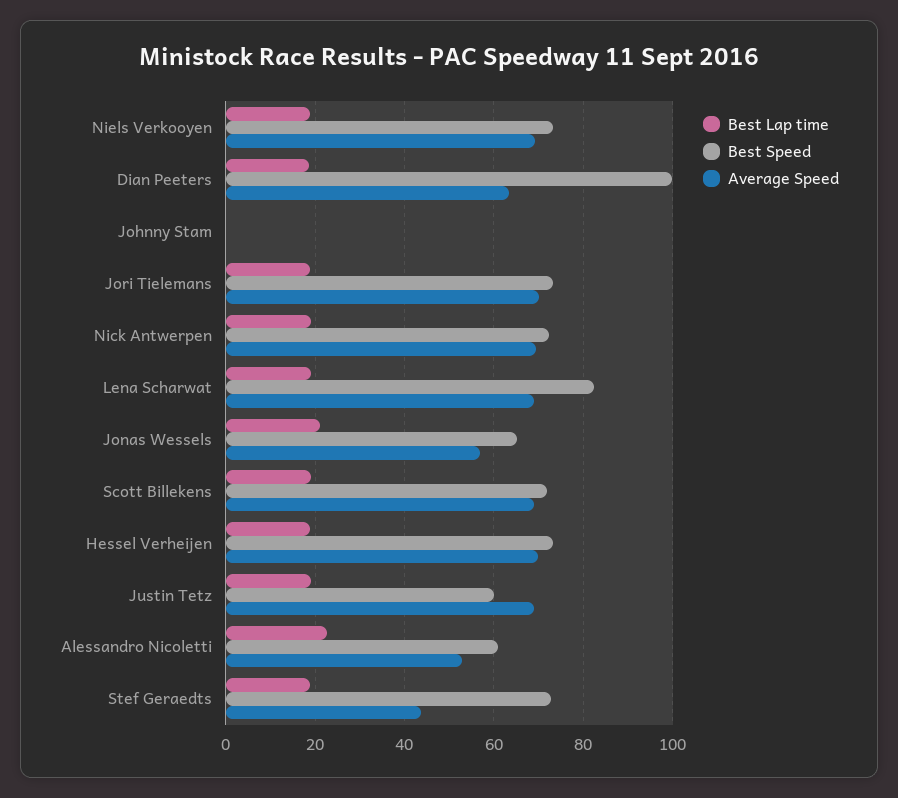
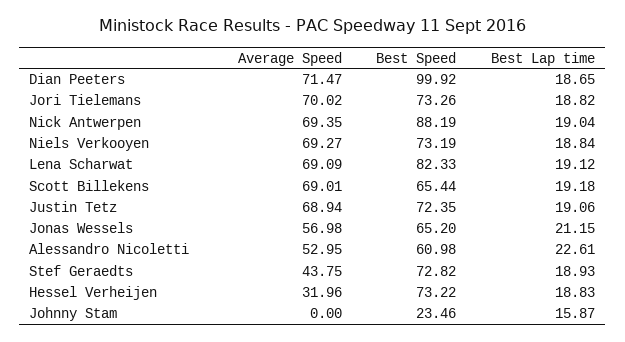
  {
    "Best Lap time": {
      "Niels Verkooyen": 18.84,
      "Dian Peeters": 18.65,
-     "Johnny Stam": 0,
+     "Johnny Stam": 15.87,
      "Jori Tielemans": 18.82,
      "Nick Antwerpen": 19.04,
      "Lena Scharwat": 19.12,
      "Jonas Wessels": 21.15,
      "Scott Billekens": 19.18,
      "Hessel Verheijen": 18.83,
      "Justin Tetz": 19.06,
      "Alessandro Nicoletti": 22.61,
      "Stef Geraedts": 18.93
    },
    "Best Speed": {
      "Niels Verkooyen": 73.19,
      "Dian Peeters": 99.92,
-     "Johnny Stam": 0,
+     "Johnny Stam": 23.46,
      "Jori Tielemans": 73.26,
-     "Nick Antwerpen": 72,
+     "Nick Antwerpen": 88.19,
      "Lena Scharwat": 82.33,
      "Jonas Wessels": 65.2,
-     "Scott Billekens": 72,
+     "Scott Billekens": 65.44,
      "Hessel Verheijen": 73.22,
-     "Justin Tetz": 60,
+     "Justin Tetz": 72.35,
      "Alessandro Nicoletti": 60.98,
      "Stef Geraedts": 72.82
    },
    "Average Speed": {
      "Niels Verkooyen": 69.27,
-     "Dian Peeters": 64,
+     "Dian Peeters": 71.47,
      "Johnny Stam": 0,
      "Jori Tielemans": 70.02,
      "Nick Antwerpen": 69.35,
      "Lena Scharwat": 69.09,
      "Jonas Wessels": 56.98,
      "Scott Billekens": 69.01,
-     "Hessel Verheijen": 70,
+     "Hessel Verheijen": 31.96,
      "Justin Tetz": 68.94,
      "Alessandro Nicoletti": 52.95,
      "Stef Geraedts": 43.75
    }
  }

